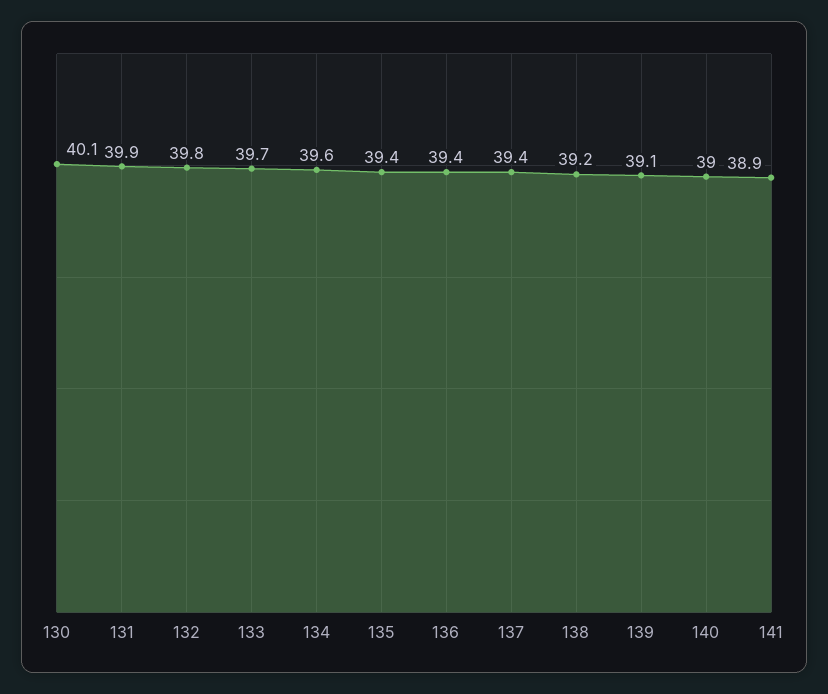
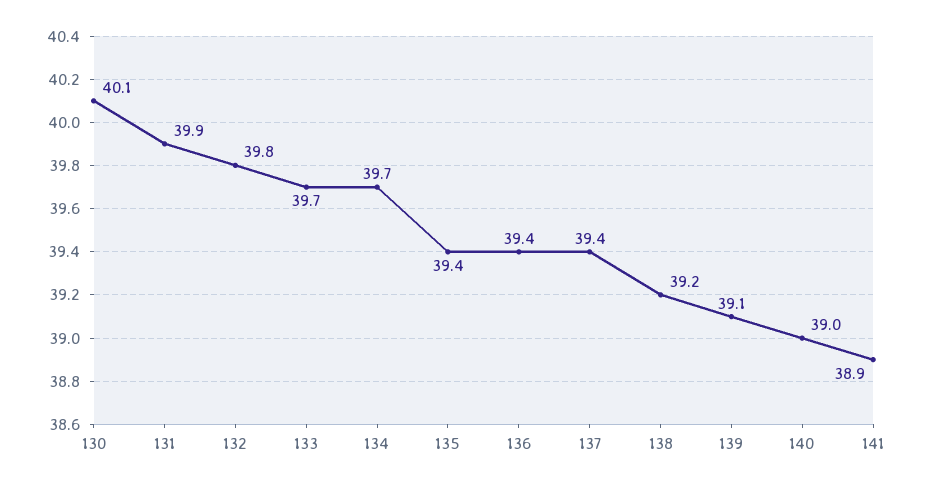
  {
    "130": 40.1,
    "131": 39.9,
    "132": 39.8,
    "133": 39.7,
-   "134": 39.6,
+   "134": 39.7,
    "135": 39.4,
    "136": 39.4,
    "137": 39.4,
    "138": 39.2,
    "139": 39.1,
    "140": 39,
    "141": 38.9
  }

